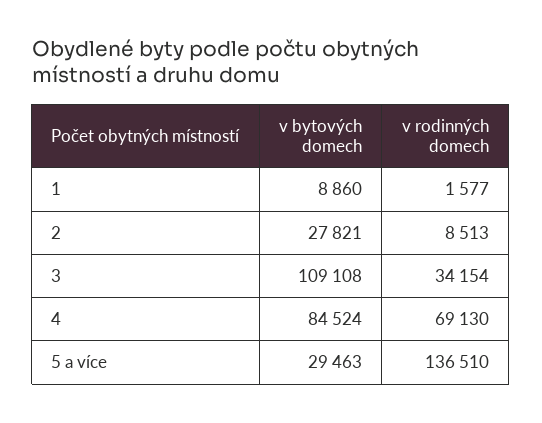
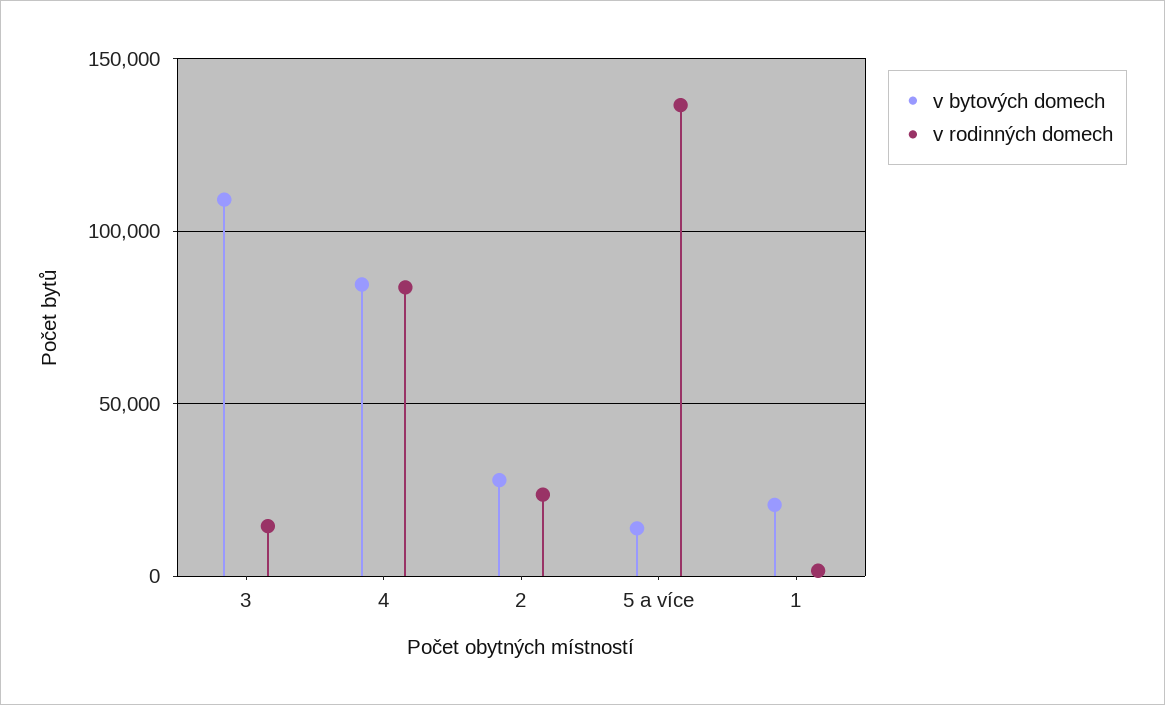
  {
    "v bytových domech": {
-     "1": 8860,
+     "1": 20000,
      "2": 27821,
      "3": 109108,
      "4": 84524,
-     "5 a více": 29463
+     "5 a více": 15000
    },
    "v rodinných domech": {
      "1": 1577,
-     "2": 8513,
+     "2": 25000,
-     "3": 34154,
+     "3": 15000,
-     "4": 69130,
+     "4": 85000,
      "5 a více": 136510
    }
  }

